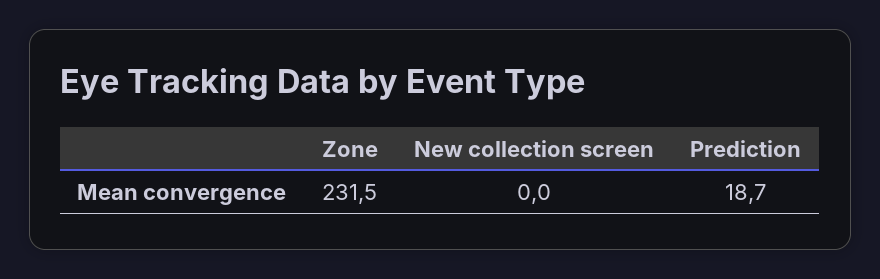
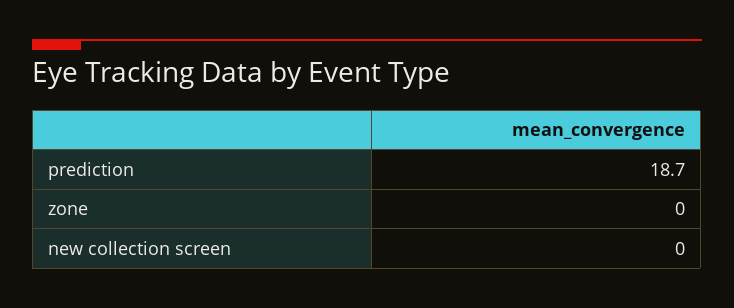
  {
-   "Zone": 231.5,
+   "Zone": 0,
    "New collection screen": 0,
    "Prediction": 18.7
  }

